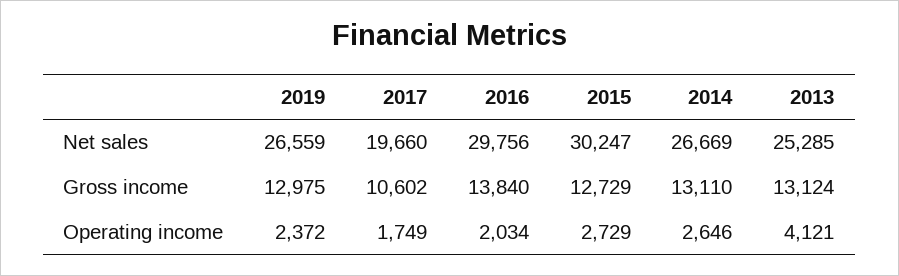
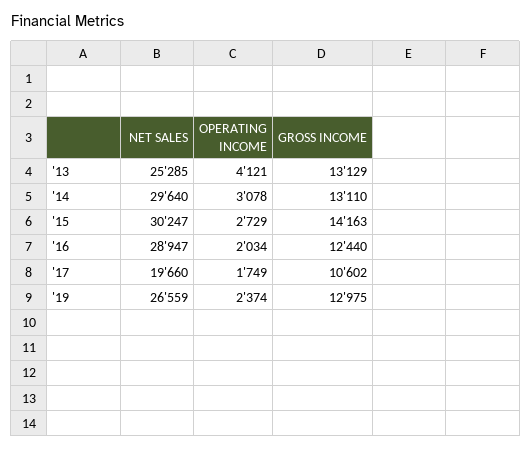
  {
    "2019": {
      "Net sales": 26559,
      "Gross income": 12975,
-     "Operating income": 2372
+     "Operating income": 2374
    },
    "2017": {
      "Net sales": 19660,
      "Gross income": 10602,
      "Operating income": 1749
    },
    "2016": {
-     "Net sales": 29756,
+     "Net sales": 28947,
-     "Gross income": 13840,
+     "Gross income": 12440,
      "Operating income": 2034
    },
    "2015": {
      "Net sales": 30247,
-     "Gross income": 12729,
+     "Gross income": 14163,
      "Operating income": 2729
    },
    "2014": {
-     "Net sales": 26669,
+     "Net sales": 29640,
      "Gross income": 13110,
-     "Operating income": 2646
+     "Operating income": 3078
    },
    "2013": {
      "Net sales": 25285,
-     "Gross income": 13124,
+     "Gross income": 13129,
      "Operating income": 4121
    }
  }

